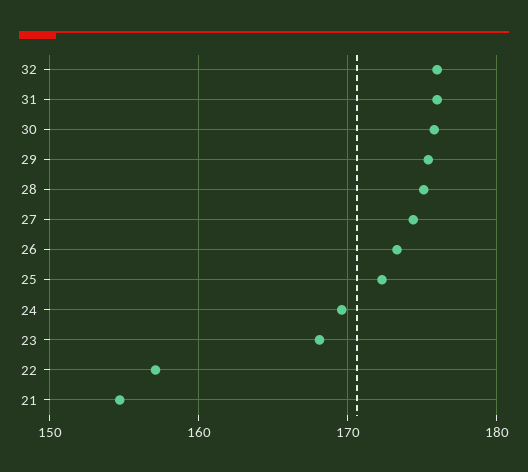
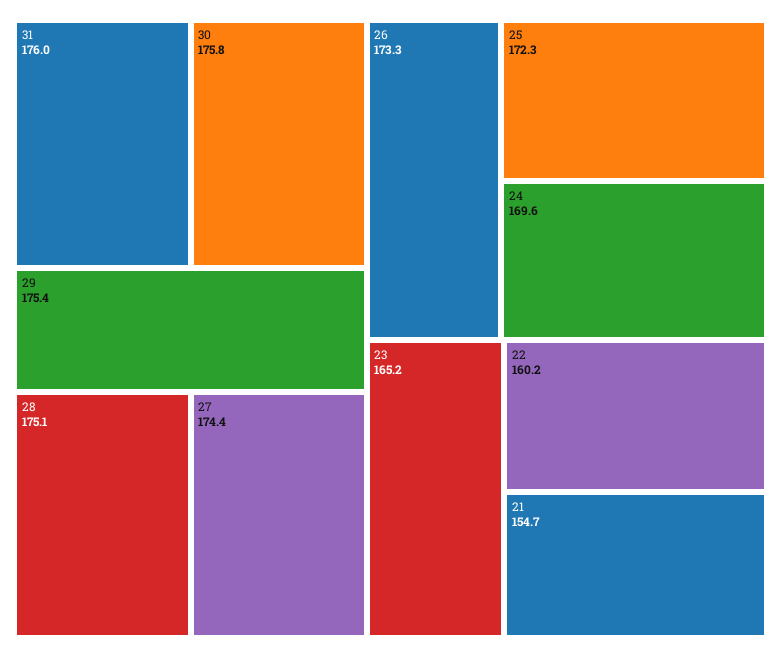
  {
-   "32": 176,
    "31": 176,
    "30": 175.8,
    "29": 175.4,
    "28": 175.1,
    "27": 174.4,
    "26": 173.3,
    "25": 172.3,
    "24": 169.6,
-   "23": 168,
+   "23": 165.2,
-   "22": 157,
+   "22": 160.2,
    "21": 154.7
  }

